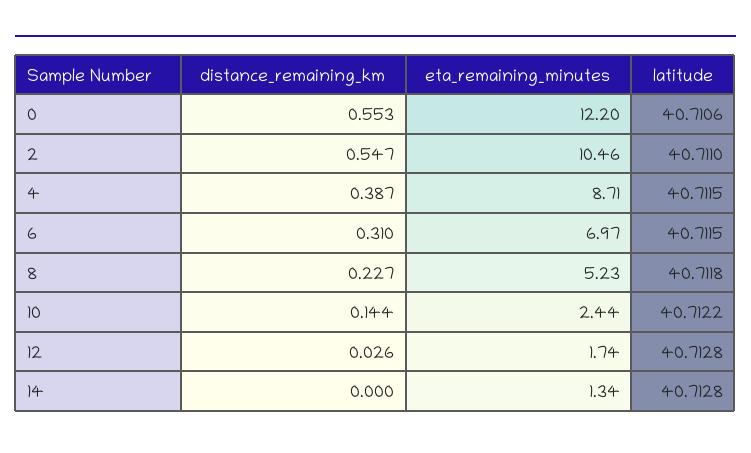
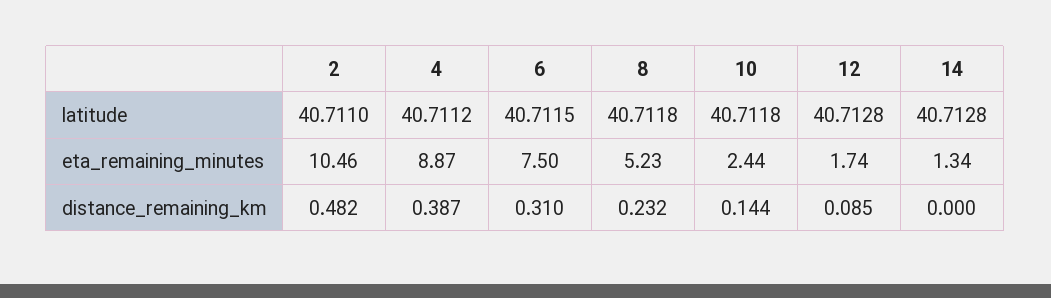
  {
    "distance_remaining_km": {
-     "0": 0.553,
-     "2": 0.547,
+     "2": 0.482,
      "4": 0.387,
      "6": 0.31,
-     "8": 0.227,
+     "8": 0.232,
      "10": 0.144,
-     "12": 0.026,
+     "12": 0.085,
      "14": 0
    },
    "eta_remaining_minutes": {
-     "0": 12.2,
      "2": 10.46,
-     "4": 8.71,
+     "4": 8.87,
-     "6": 6.97,
+     "6": 7.5,
      "8": 5.23,
      "10": 2.44,
      "12": 1.74,
      "14": 1.34
    },
    "latitude": {
-     "0": 40.7106,
      "2": 40.711,
-     "4": 40.7115,
+     "4": 40.7112,
      "6": 40.7115,
      "8": 40.7118,
-     "10": 40.7122,
+     "10": 40.7118,
      "12": 40.7128,
      "14": 40.7128
    }
  }

